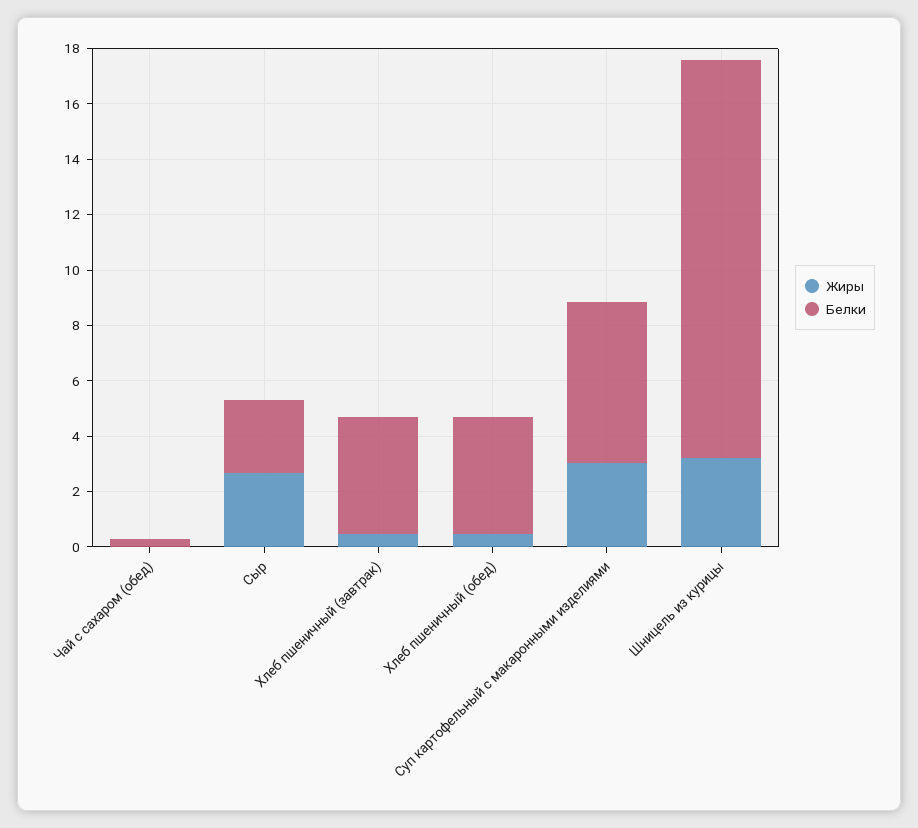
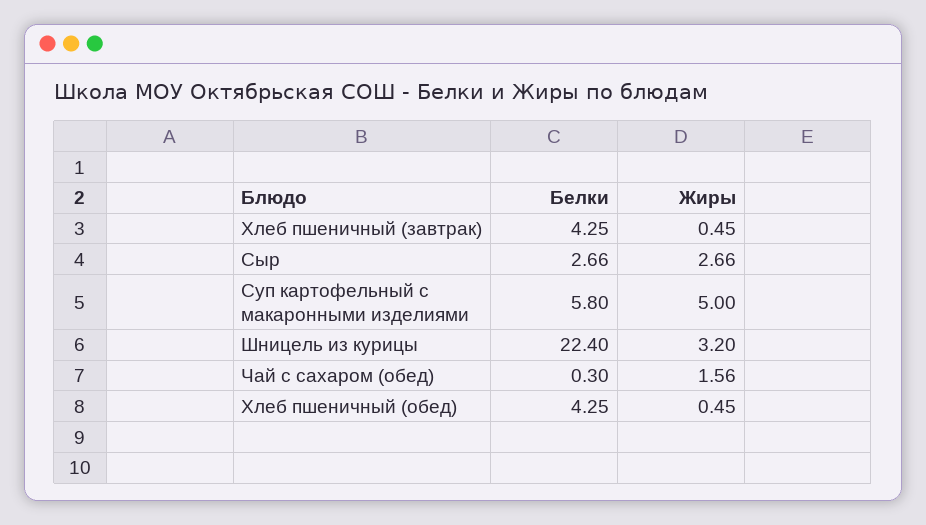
  {
    "Жиры": {
-     "Чай с сахаром (обед)": 0,
+     "Чай с сахаром (обед)": 1.56,
      "Сыр": 2.66,
      "Хлеб пшеничный (завтрак)": 0.45,
      "Хлеб пшеничный (обед)": 0.45,
-     "Суп картофельный с макаронными изделиями": 3,
+     "Суп картофельный с макаронными изделиями": 5,
      "Шницель из курицы": 3.2
    },
    "Белки": {
      "Чай с сахаром (обед)": 0.3,
      "Сыр": 2.66,
      "Хлеб пшеничный (завтрак)": 4.25,
      "Хлеб пшеничный (обед)": 4.25,
      "Суп картофельный с макаронными изделиями": 5.8,
-     "Шницель из курицы": 14.5
+     "Шницель из курицы": 22.4
    }
  }

